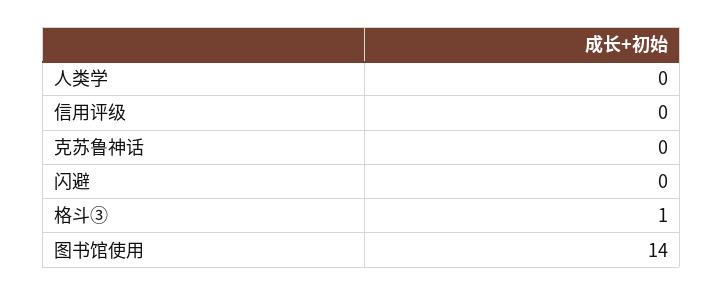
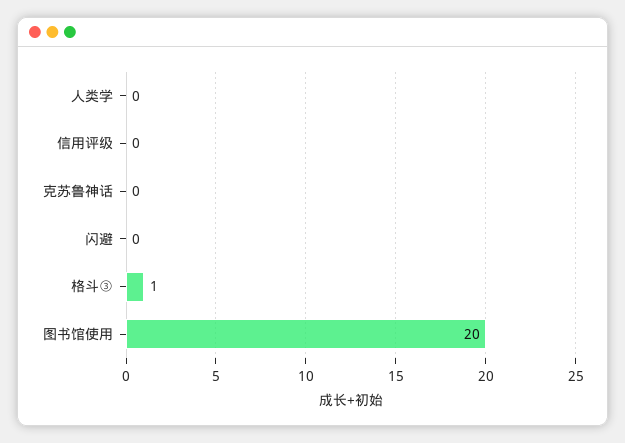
  {
    "人类学": 0,
    "信用评级": 0,
    "克苏鲁神话": 0,
    "闪避": 0,
    "格斗③": 1,
-   "图书馆使用": 14
+   "图书馆使用": 20
  }

